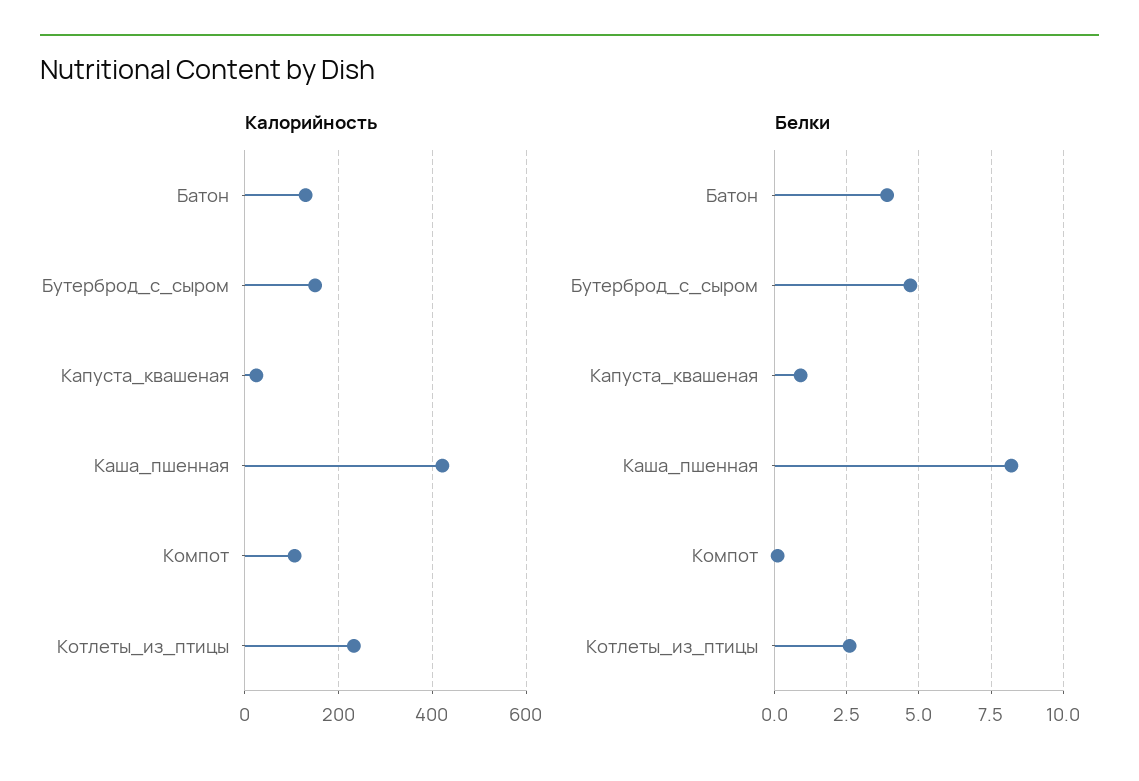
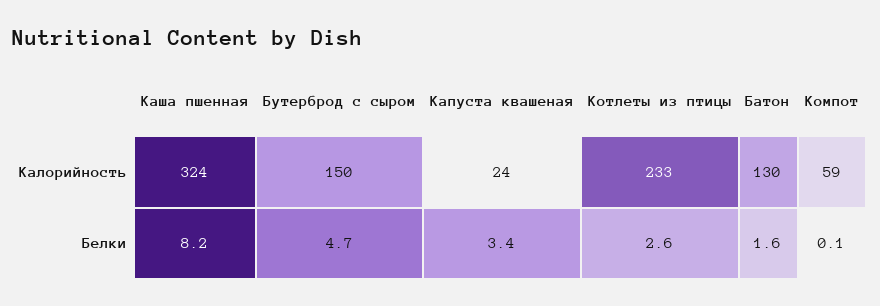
  {
    "Калорийность": {
      "Батон": 130,
      "Бутерброд_с_сыром": 150,
      "Капуста_квашеная": 24,
-     "Каша_пшенная": 420,
+     "Каша_пшенная": 324,
-     "Компот": 100,
+     "Компот": 59,
      "Котлеты_из_птицы": 233
    },
    "Белки": {
-     "Батон": 4,
+     "Батон": 1.6,
      "Бутерброд_с_сыром": 4.7,
-     "Капуста_квашеная": 1,
+     "Капуста_квашеная": 3.4,
      "Каша_пшенная": 8.2,
      "Компот": 0.1,
      "Котлеты_из_птицы": 2.6
    }
  }

